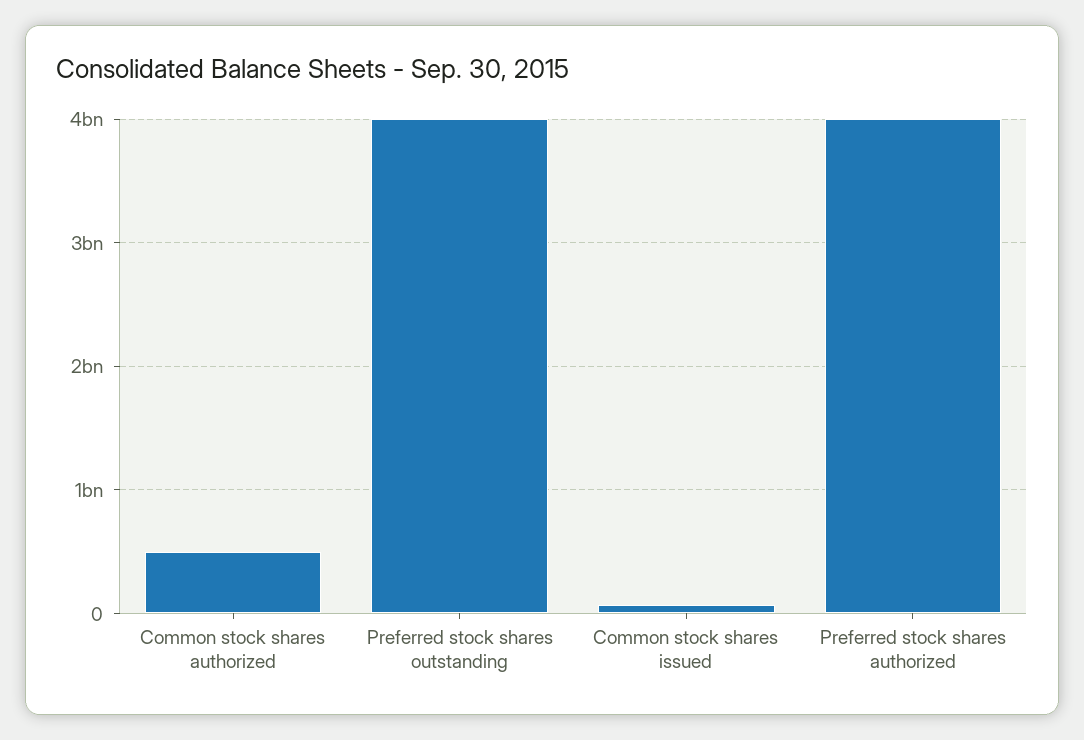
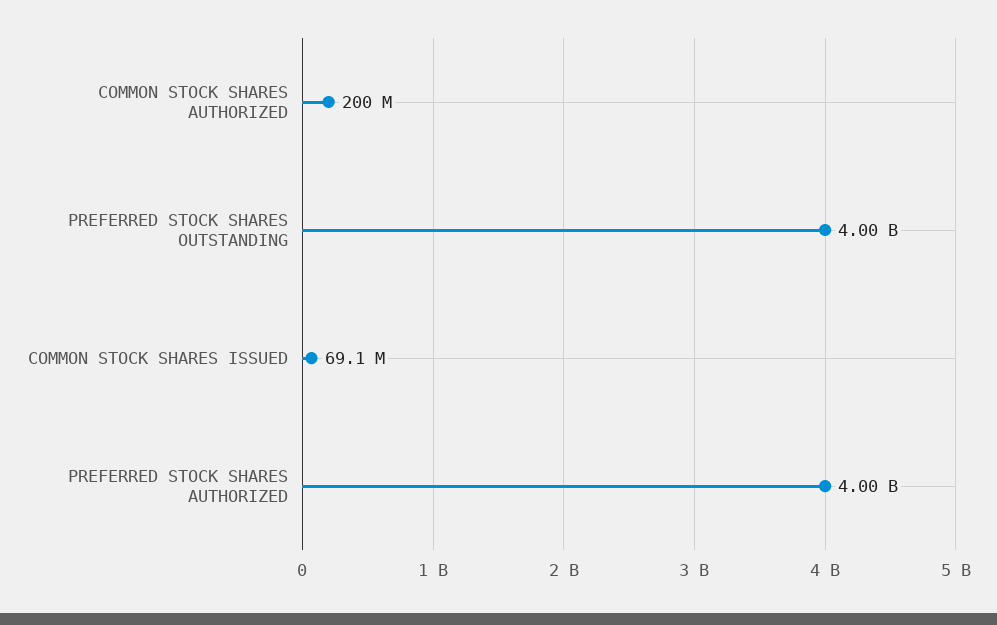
  {
-   "Common stock shares authorized": 500000000,
+   "Common stock shares authorized": 200000000,
    "Preferred stock shares outstanding": 4000000000,
    "Common stock shares issued": 69100000,
    "Preferred stock shares authorized": 4000000000
  }

